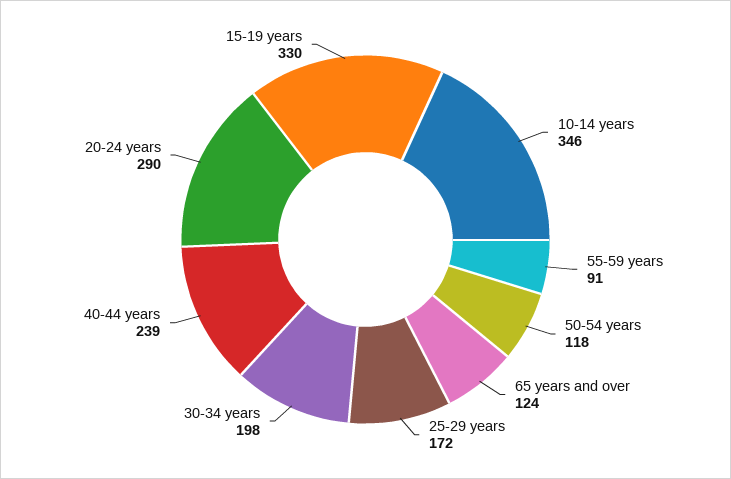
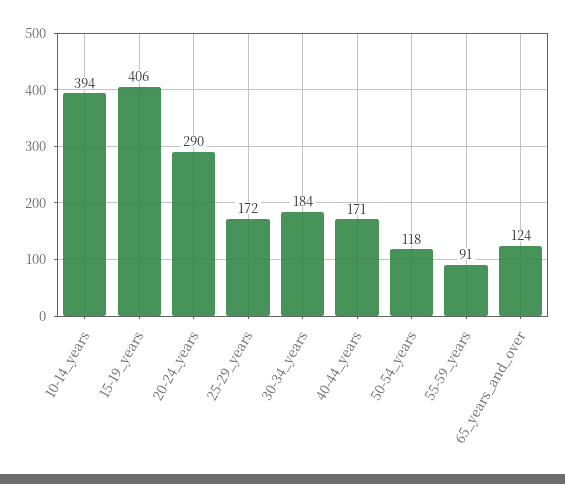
  {
-   "10-14 years": 346,
+   "10-14 years": 394,
    "55-59 years": 91,
    "50-54 years": 118,
    "65 years and over": 124,
    "25-29 years": 172,
-   "30-34 years": 198,
+   "30-34 years": 184,
-   "40-44 years": 239,
+   "40-44 years": 171,
    "20-24 years": 290,
-   "15-19 years": 330
+   "15-19 years": 406
  }

